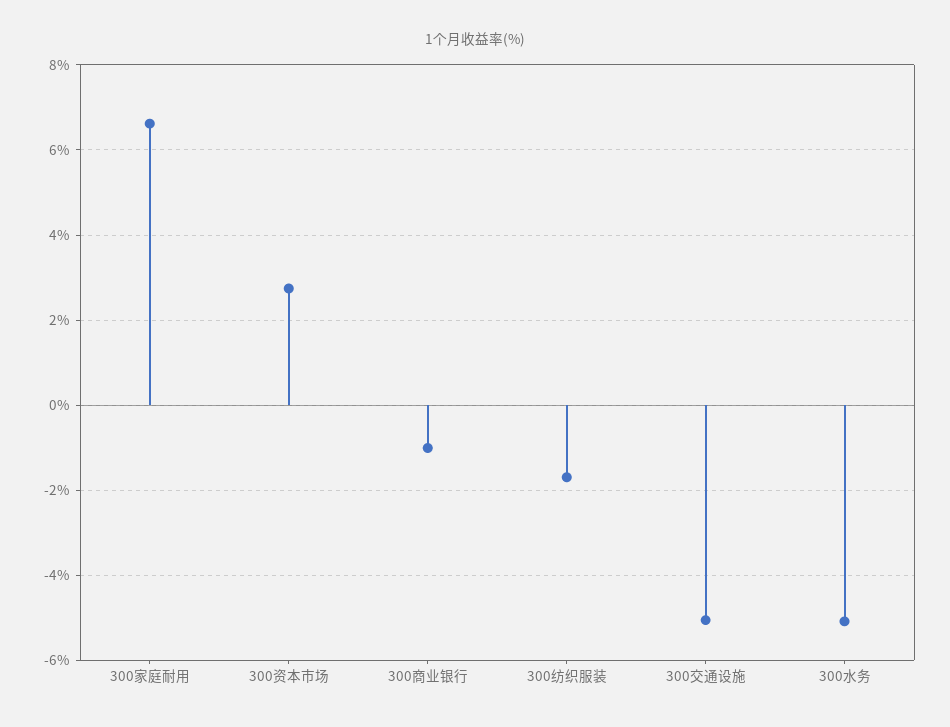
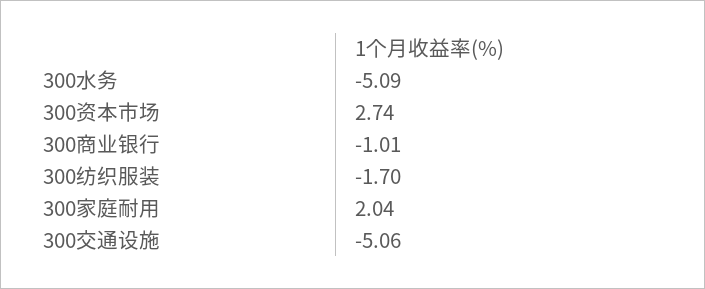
  {
-   "300家庭耐用": 6.6,
+   "300家庭耐用": 2.04,
    "300资本市场": 2.74,
    "300商业银行": -1.01,
    "300纺织服装": -1.7,
    "300交通设施": -5.06,
    "300水务": -5.09
  }

